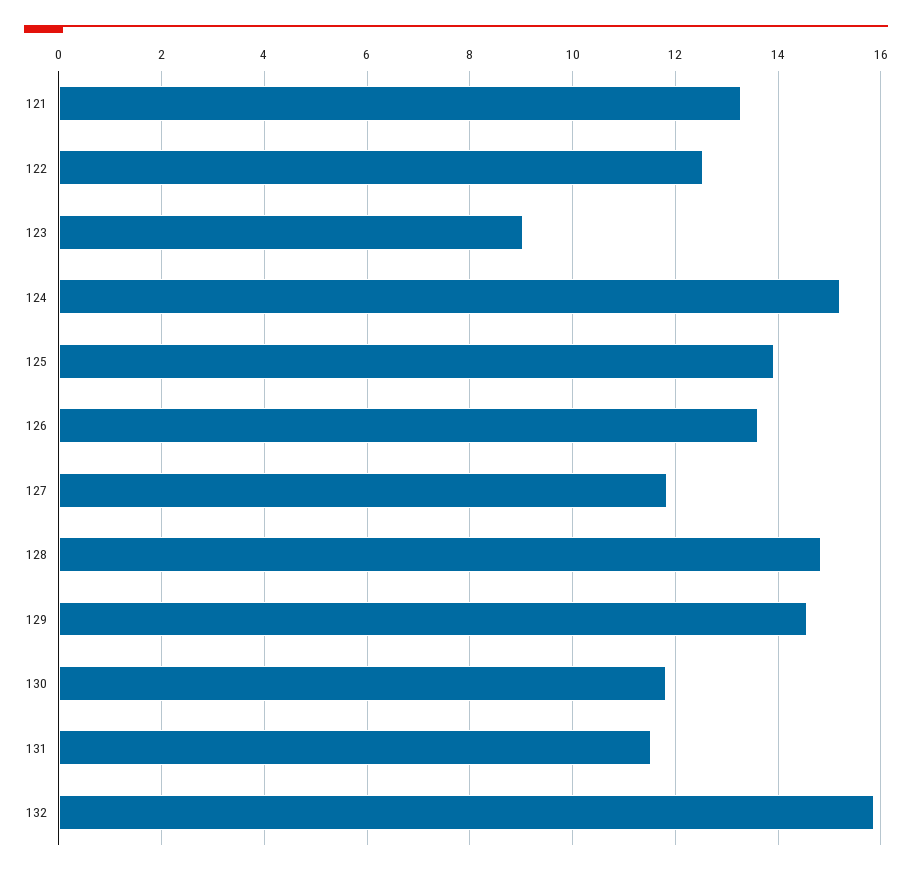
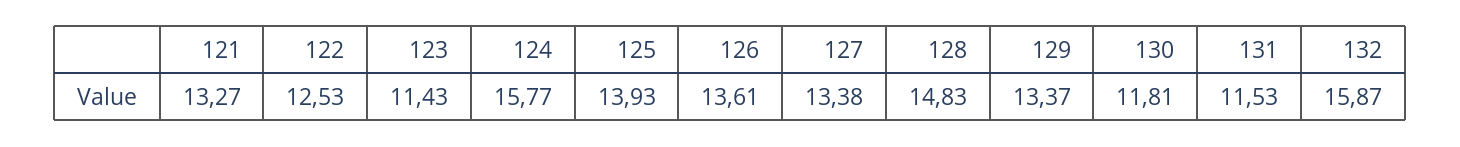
  {
    "121": 13.27,
    "122": 12.53,
-   "123": 9,
+   "123": 11.43,
-   "124": 15.2,
+   "124": 15.77,
    "125": 13.93,
    "126": 13.61,
-   "127": 11.8,
+   "127": 13.38,
    "128": 14.83,
-   "129": 14.6,
+   "129": 13.37,
    "130": 11.81,
    "131": 11.53,
    "132": 15.87
  }

